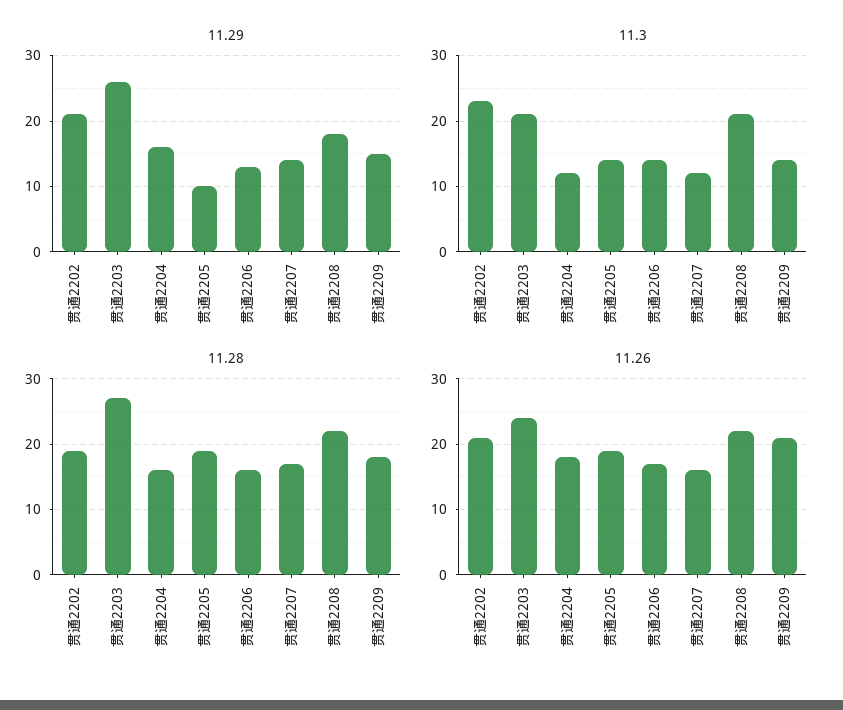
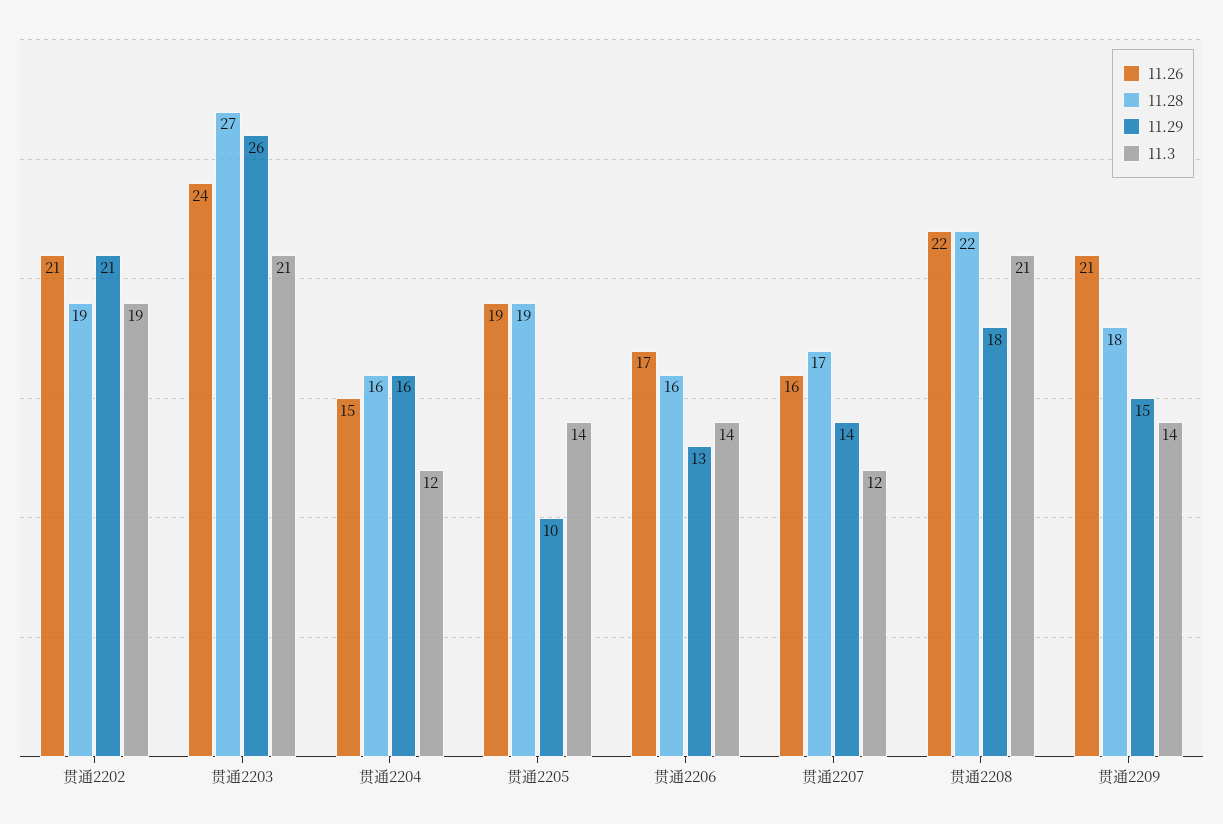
  {
    "11.29": {
      "贯通2202": 21,
      "贯通2203": 26,
      "贯通2204": 16,
      "贯通2205": 10,
      "贯通2206": 13,
      "贯通2207": 14,
      "贯通2208": 18,
      "贯通2209": 15
    },
    "11.3": {
-     "贯通2202": 23,
+     "贯通2202": 19,
      "贯通2203": 21,
      "贯通2204": 12,
      "贯通2205": 14,
      "贯通2206": 14,
      "贯通2207": 12,
      "贯通2208": 21,
      "贯通2209": 14
    },
    "11.28": {
      "贯通2202": 19,
      "贯通2203": 27,
      "贯通2204": 16,
      "贯通2205": 19,
      "贯通2206": 16,
      "贯通2207": 17,
      "贯通2208": 22,
      "贯通2209": 18
    },
    "11.26": {
      "贯通2202": 21,
      "贯通2203": 24,
-     "贯通2204": 18,
+     "贯通2204": 15,
      "贯通2205": 19,
      "贯通2206": 17,
      "贯通2207": 16,
      "贯通2208": 22,
      "贯通2209": 21
    }
  }

